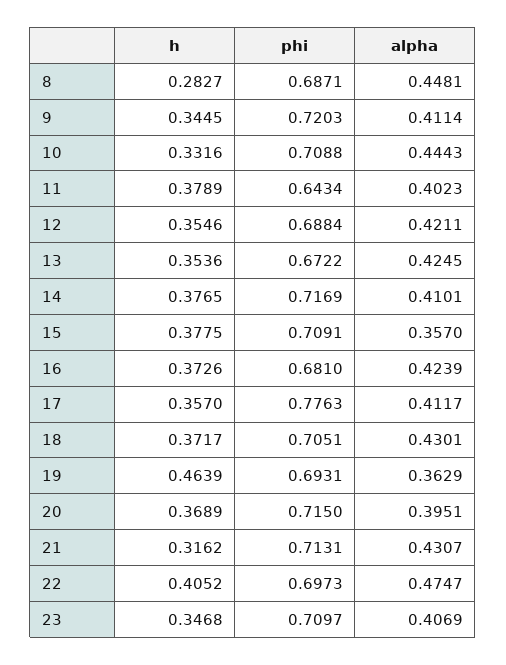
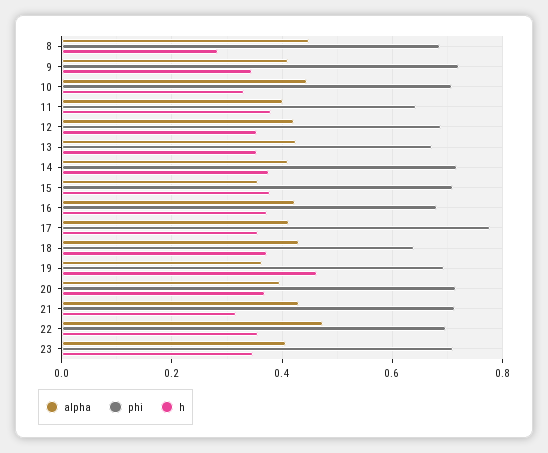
  {
    "h": {
      "8": 0.2827,
      "9": 0.3445,
      "10": 0.3316,
      "11": 0.3789,
      "12": 0.3546,
      "13": 0.3536,
      "14": 0.3765,
      "15": 0.3775,
      "16": 0.3726,
      "17": 0.357,
      "18": 0.3717,
      "19": 0.4639,
      "20": 0.3689,
      "21": 0.3162,
-     "22": 0.4052,
+     "22": 0.36,
      "23": 0.3468
    },
    "phi": {
      "8": 0.6871,
      "9": 0.7203,
      "10": 0.7088,
      "11": 0.6434,
      "12": 0.6884,
      "13": 0.6722,
      "14": 0.7169,
      "15": 0.7091,
      "16": 0.681,
      "17": 0.7763,
-     "18": 0.7051,
+     "18": 0.64,
      "19": 0.6931,
      "20": 0.715,
      "21": 0.7131,
      "22": 0.6973,
      "23": 0.7097
    },
    "alpha": {
      "8": 0.4481,
      "9": 0.4114,
      "10": 0.4443,
      "11": 0.4023,
      "12": 0.4211,
      "13": 0.4245,
      "14": 0.4101,
      "15": 0.357,
      "16": 0.4239,
      "17": 0.4117,
      "18": 0.4301,
      "19": 0.3629,
      "20": 0.3951,
      "21": 0.4307,
      "22": 0.4747,
      "23": 0.4069
    }
  }

